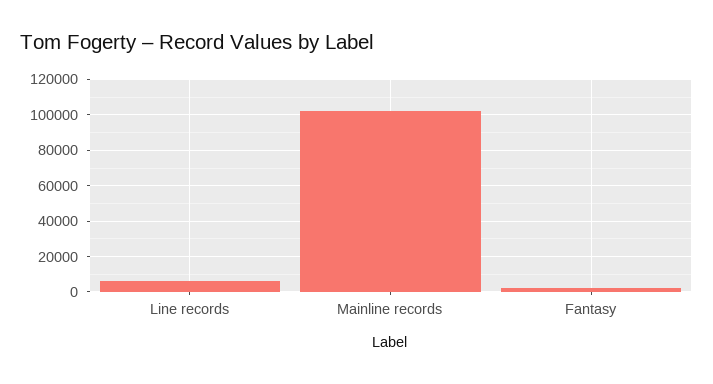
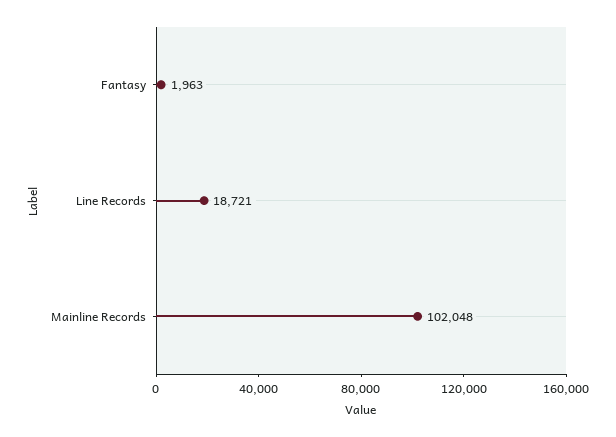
  {
-   "Line records": 5000,
+   "Line records": 18721,
    "Mainline records": 102048,
    "Fantasy": 1963
  }

